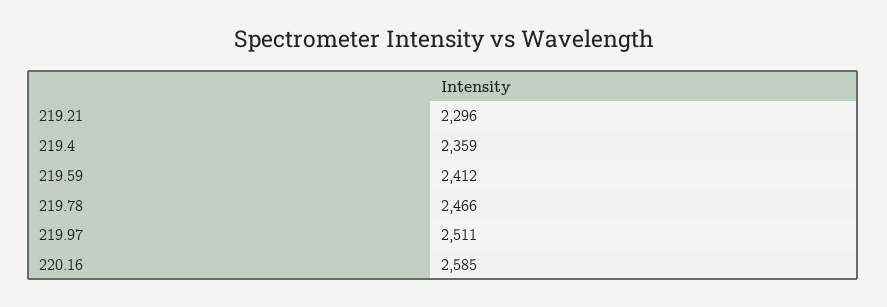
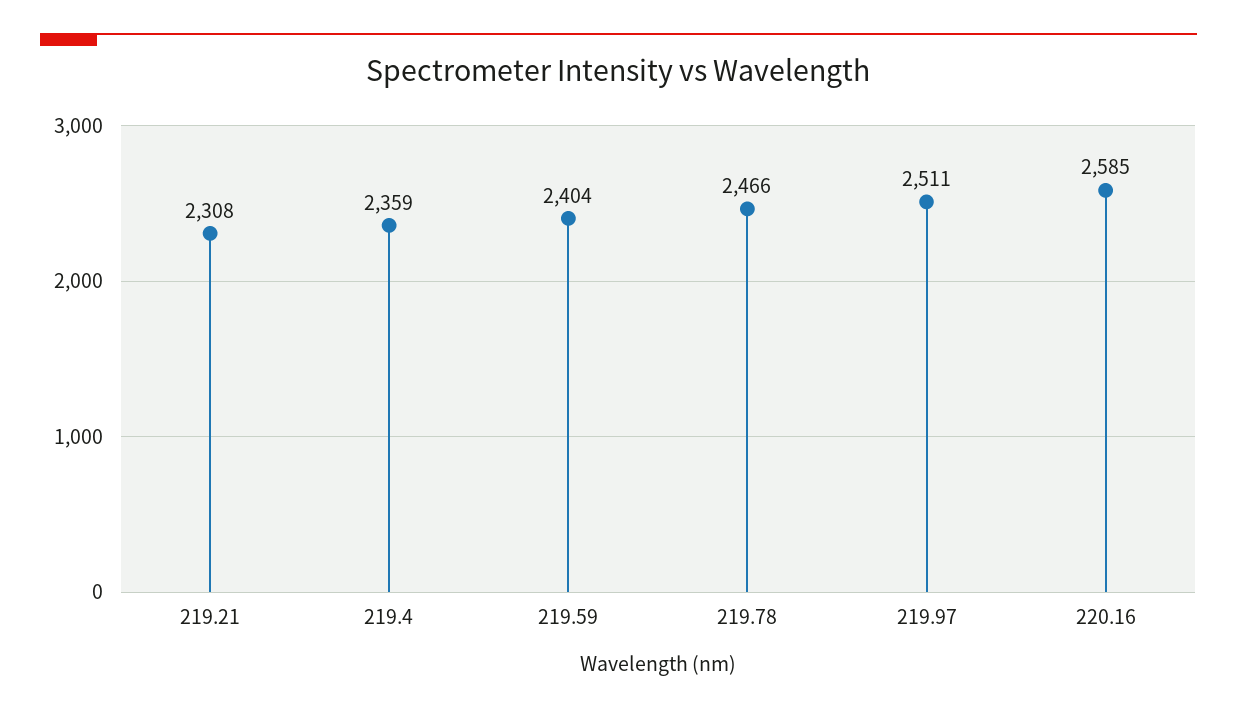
  {
-   "219.21": 2296,
+   "219.21": 2308,
    "219.4": 2359,
-   "219.59": 2412,
+   "219.59": 2404,
    "219.78": 2466,
    "219.97": 2511,
    "220.16": 2585
  }

